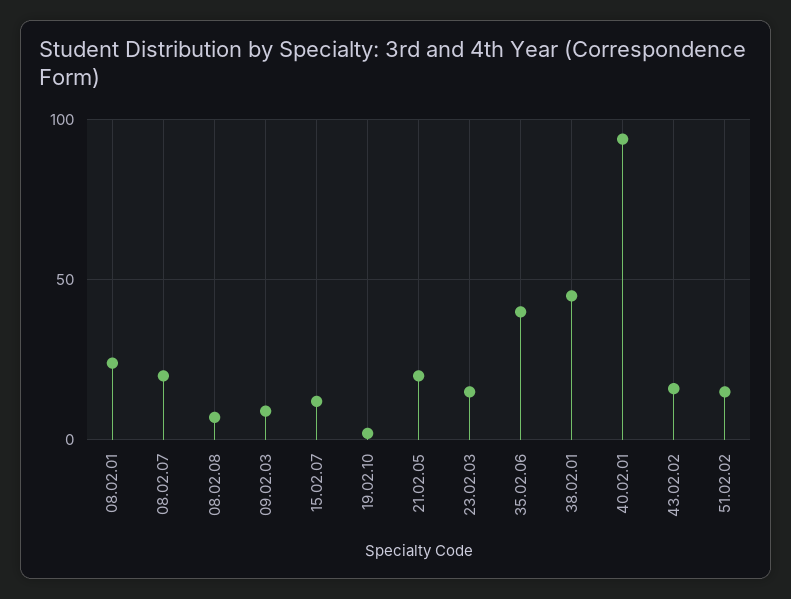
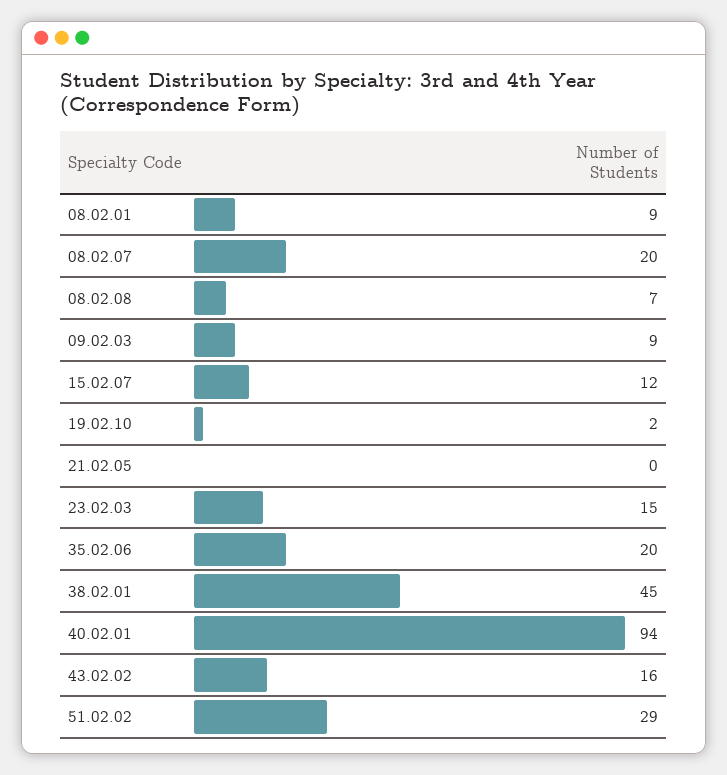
  {
-   "08.02.01": 25,
+   "08.02.01": 9,
    "08.02.07": 20,
    "08.02.08": 7,
    "09.02.03": 9,
    "15.02.07": 12,
    "19.02.10": 2,
-   "21.02.05": 20,
+   "21.02.05": 0,
    "23.02.03": 15,
-   "35.02.06": 40,
+   "35.02.06": 20,
    "38.02.01": 45,
    "40.02.01": 94,
    "43.02.02": 16,
-   "51.02.02": 15
+   "51.02.02": 29
  }

